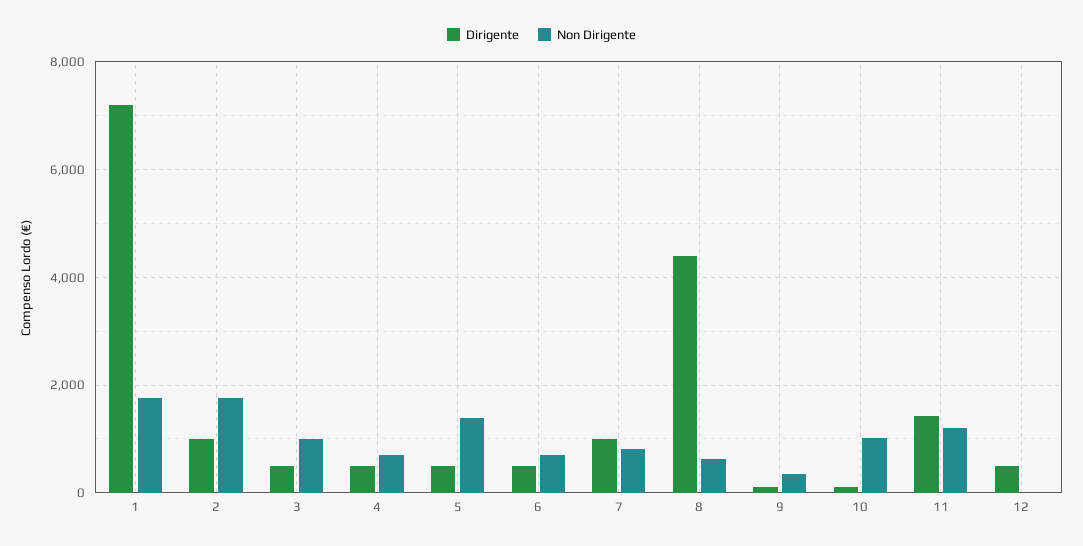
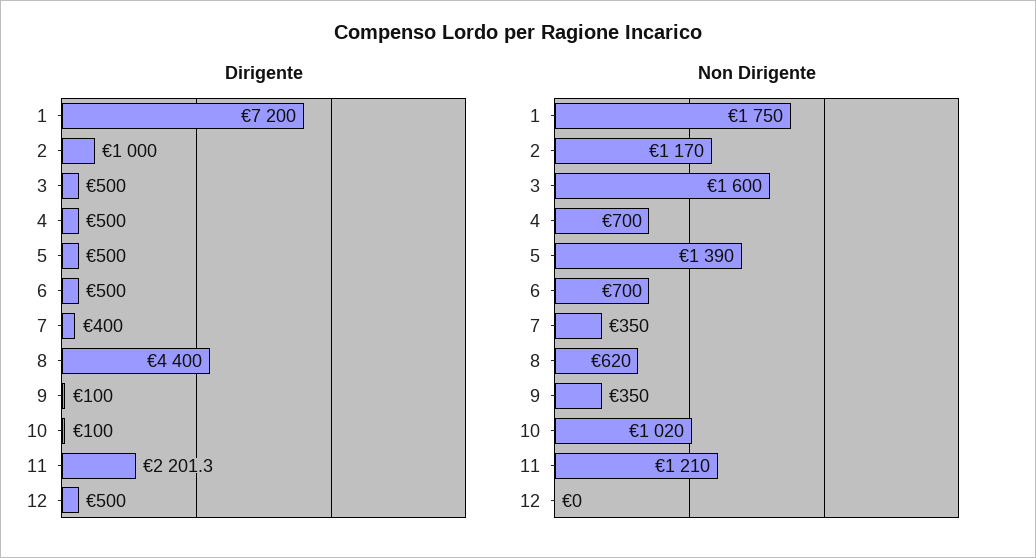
  {
    "Dirigente": {
      "1": 7200,
      "2": 1000,
      "3": 500,
      "4": 500,
      "5": 500,
      "6": 500,
-     "7": 1000,
+     "7": 400,
      "8": 4400,
      "9": 100,
      "10": 100,
-     "11": 1400,
+     "11": 2201.3,
      "12": 500
    },
    "Non Dirigente": {
      "1": 1750,
-     "2": 1800,
+     "2": 1170,
-     "3": 1000,
+     "3": 1600,
      "4": 700,
      "5": 1390,
      "6": 700,
-     "7": 800,
+     "7": 350,
      "8": 620,
      "9": 350,
      "10": 1020,
      "11": 1210,
      "12": 0
    }
  }

